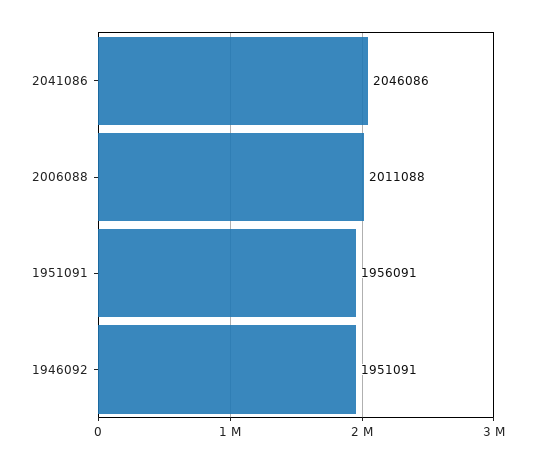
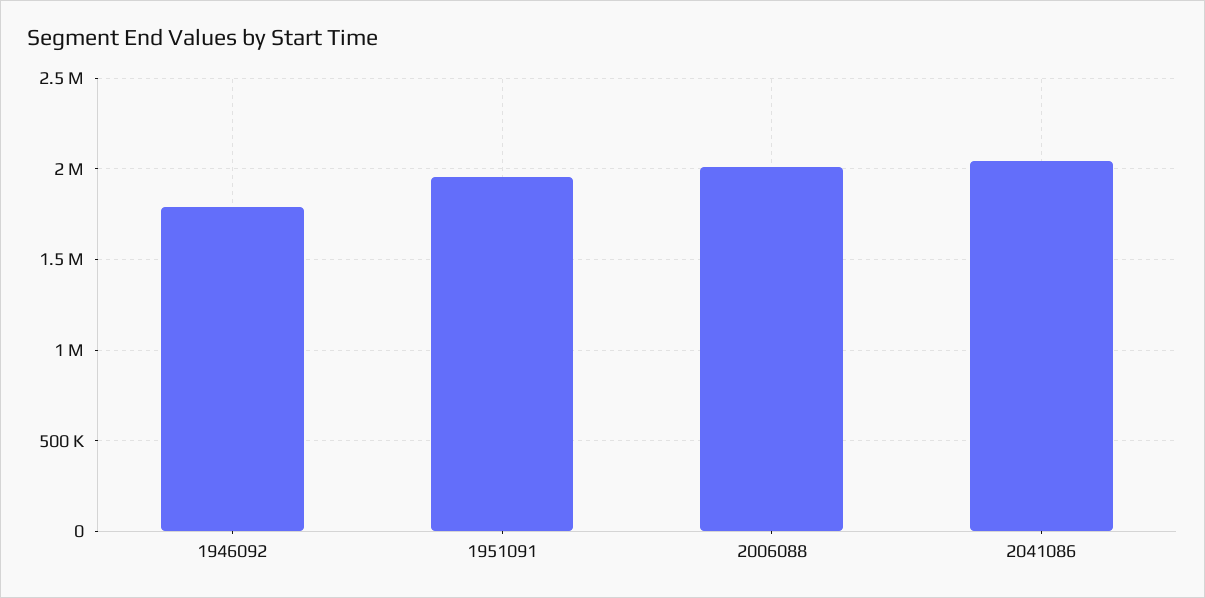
  {
    "2041086": 2046086,
    "2006088": 2011088,
    "1951091": 1956091,
-   "1946092": 1951091
+   "1946092": 1800000
  }

